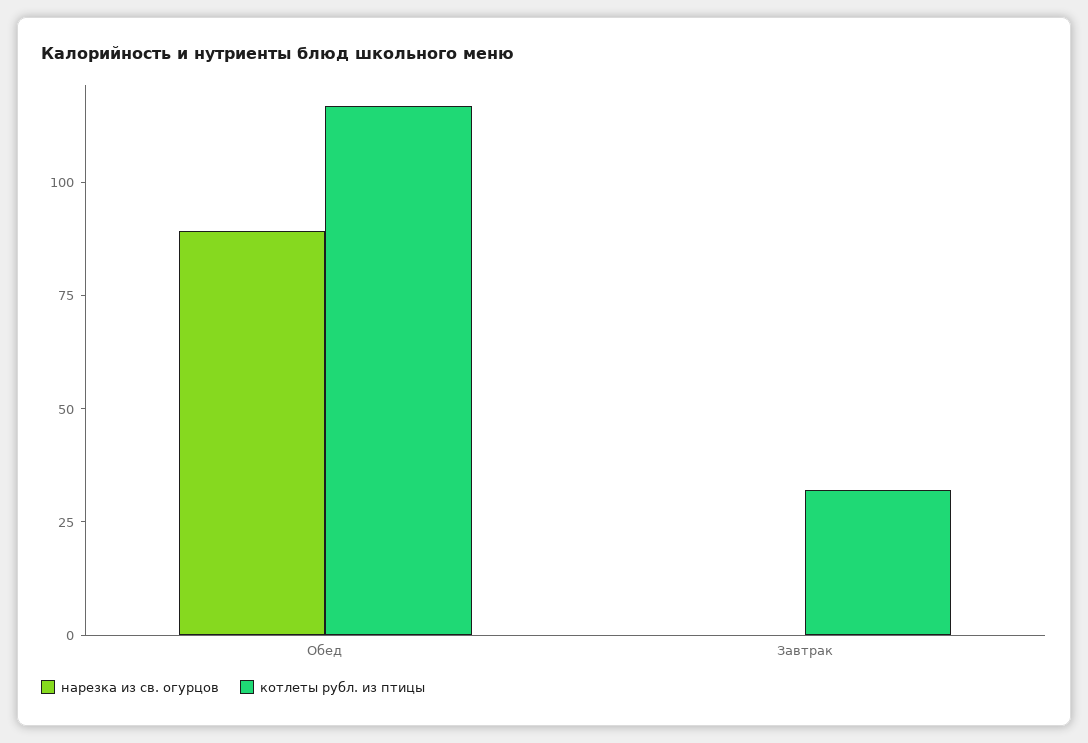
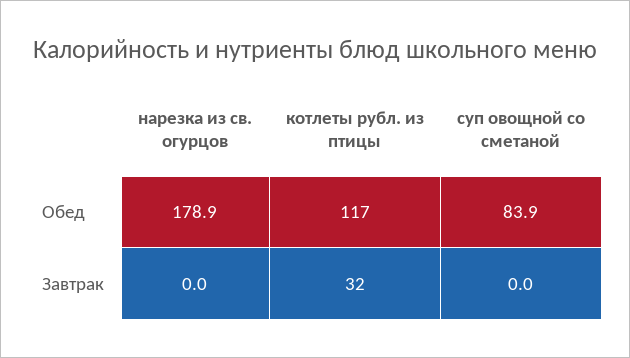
  {
    "нарезка из св. огурцов": {
-     "Обед": 90,
+     "Обед": 178.9,
      "Завтрак": 0
    },
    "котлеты рубл. из птицы": {
      "Обед": 117,
      "Завтрак": 32
-   }
+   },
+   "суп овощной со сметаной": {
+     "Обед": 83.9,
+     "Завтрак": 0
+   }
  }

